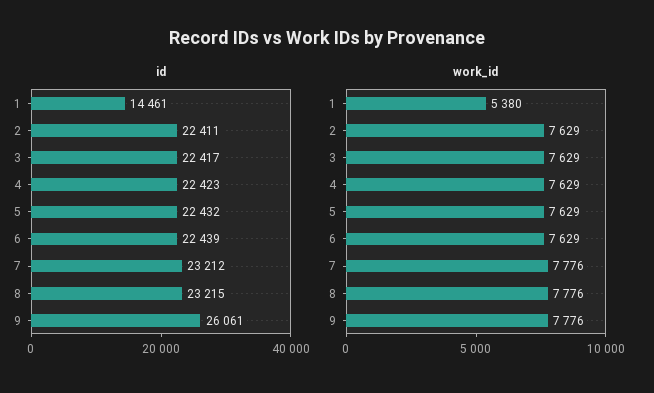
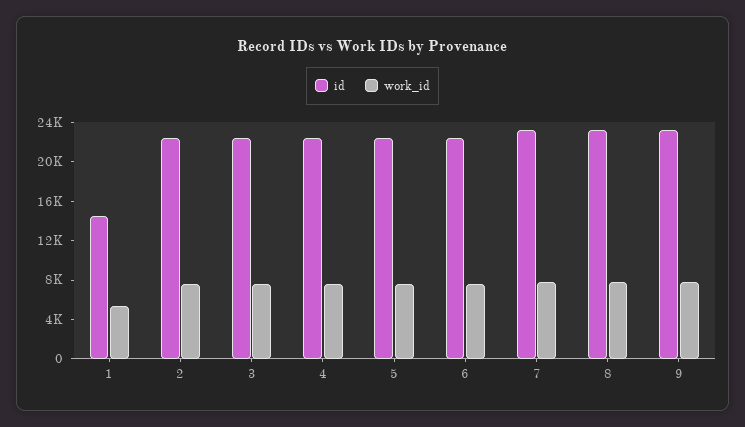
  {
    "id": {
      "1": 14461,
      "2": 22411,
      "3": 22417,
      "4": 22423,
      "5": 22432,
      "6": 22439,
      "7": 23212,
      "8": 23215,
-     "9": 26061
+     "9": 23000
    },
    "work_id": {
      "1": 5380,
      "2": 7629,
      "3": 7629,
      "4": 7629,
      "5": 7629,
      "6": 7629,
      "7": 7776,
      "8": 7776,
      "9": 7776
    }
  }

